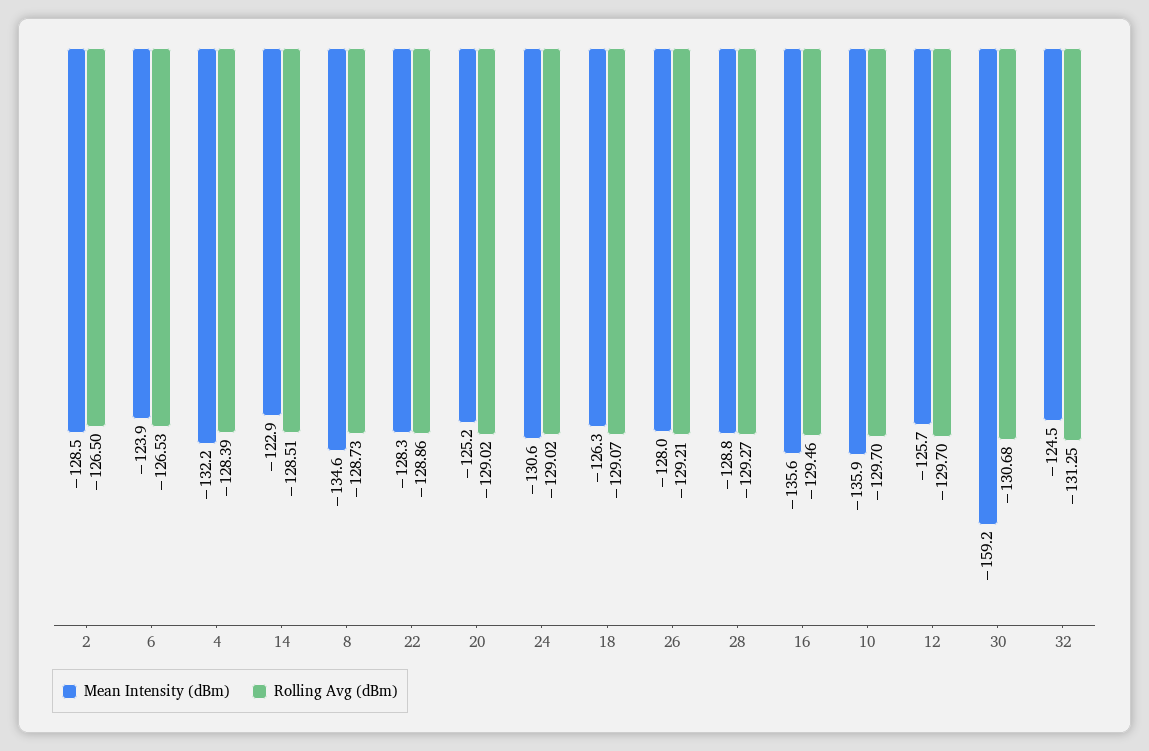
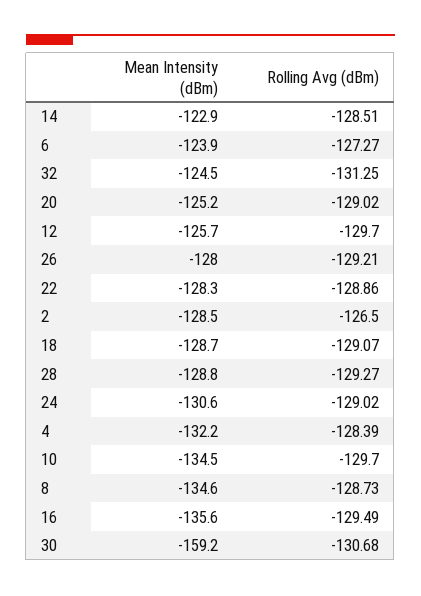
  {
    "Mean Intensity (dBm)": {
      "2": -128.5,
      "6": -123.9,
      "4": -132.2,
      "14": -122.9,
      "8": -134.6,
      "22": -128.3,
      "20": -125.2,
      "24": -130.6,
-     "18": -126.3,
+     "18": -128.7,
      "26": -128,
      "28": -128.8,
      "16": -135.6,
-     "10": -135.9,
+     "10": -134.5,
      "12": -125.7,
      "30": -159.2,
      "32": -124.5
    },
    "Rolling Avg (dBm)": {
      "2": -126.5,
-     "6": -126.53,
+     "6": -127.27,
      "4": -128.39,
      "14": -128.51,
      "8": -128.73,
      "22": -128.86,
      "20": -129.02,
      "24": -129.02,
      "18": -129.07,
      "26": -129.21,
      "28": -129.27,
-     "16": -129.46,
+     "16": -129.49,
      "10": -129.7,
      "12": -129.7,
      "30": -130.68,
      "32": -131.25
    }
  }

